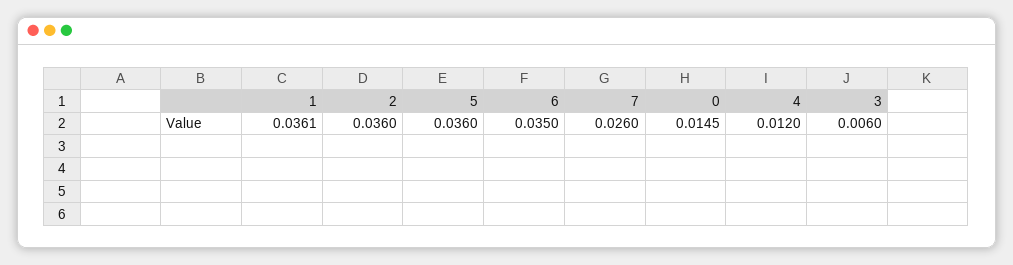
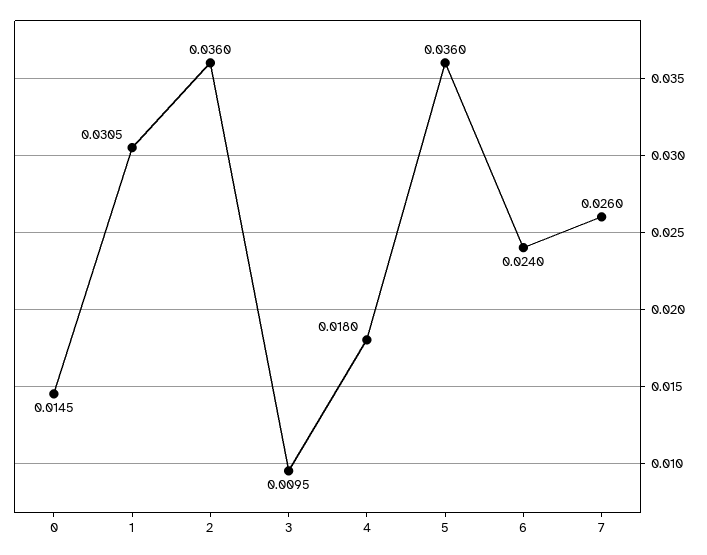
  {
-   "1": 0.0361,
+   "1": 0.0305,
    "2": 0.036,
    "5": 0.036,
-   "6": 0.035,
+   "6": 0.024,
    "7": 0.026,
    "0": 0.0145,
-   "4": 0.012,
+   "4": 0.018,
-   "3": 0.006
+   "3": 0.0095
  }

